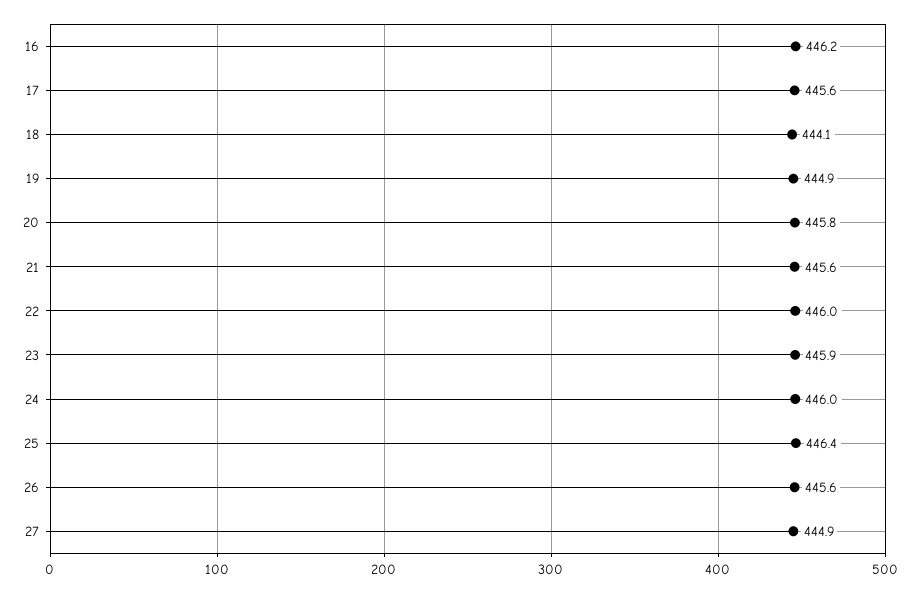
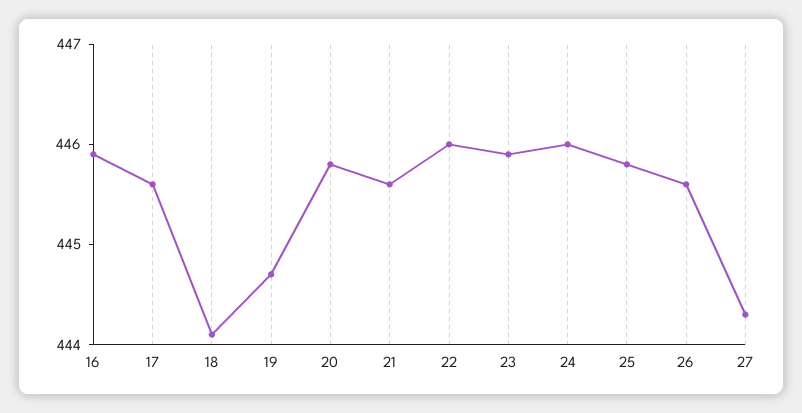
  {
-   "16": 446.2,
+   "16": 445.9,
    "17": 445.6,
    "18": 444.1,
-   "19": 444.9,
+   "19": 444.7,
    "20": 445.8,
    "21": 445.6,
    "22": 446,
    "23": 445.9,
    "24": 446,
-   "25": 446.4,
+   "25": 445.8,
    "26": 445.6,
-   "27": 444.9
+   "27": 444.3
  }

